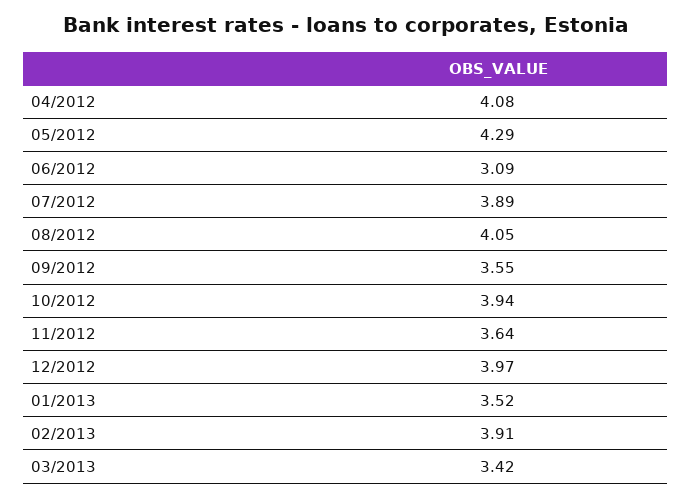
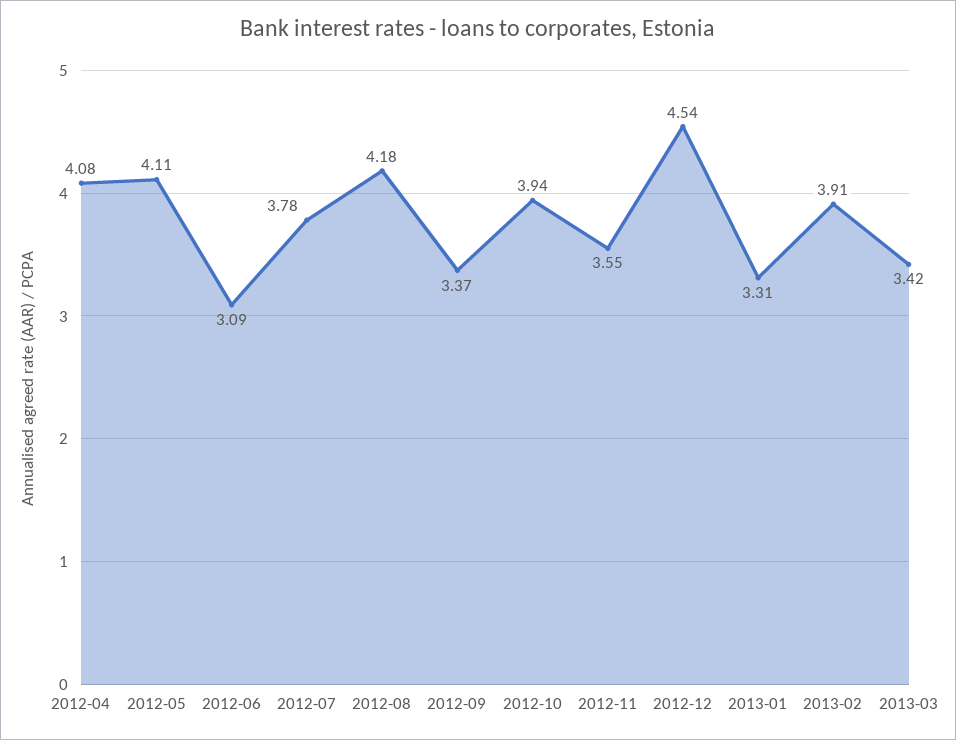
  {
    "04/2012": 4.08,
-   "05/2012": 4.29,
+   "05/2012": 4.11,
    "06/2012": 3.09,
-   "07/2012": 3.89,
+   "07/2012": 3.78,
-   "08/2012": 4.05,
+   "08/2012": 4.18,
-   "09/2012": 3.55,
+   "09/2012": 3.37,
    "10/2012": 3.94,
-   "11/2012": 3.64,
+   "11/2012": 3.55,
-   "12/2012": 3.97,
+   "12/2012": 4.54,
-   "01/2013": 3.52,
+   "01/2013": 3.31,
    "02/2013": 3.91,
    "03/2013": 3.42
  }

